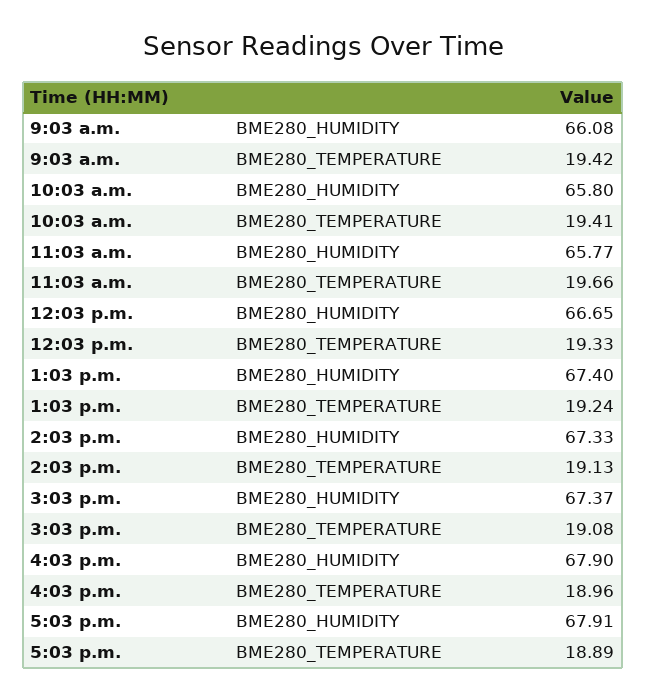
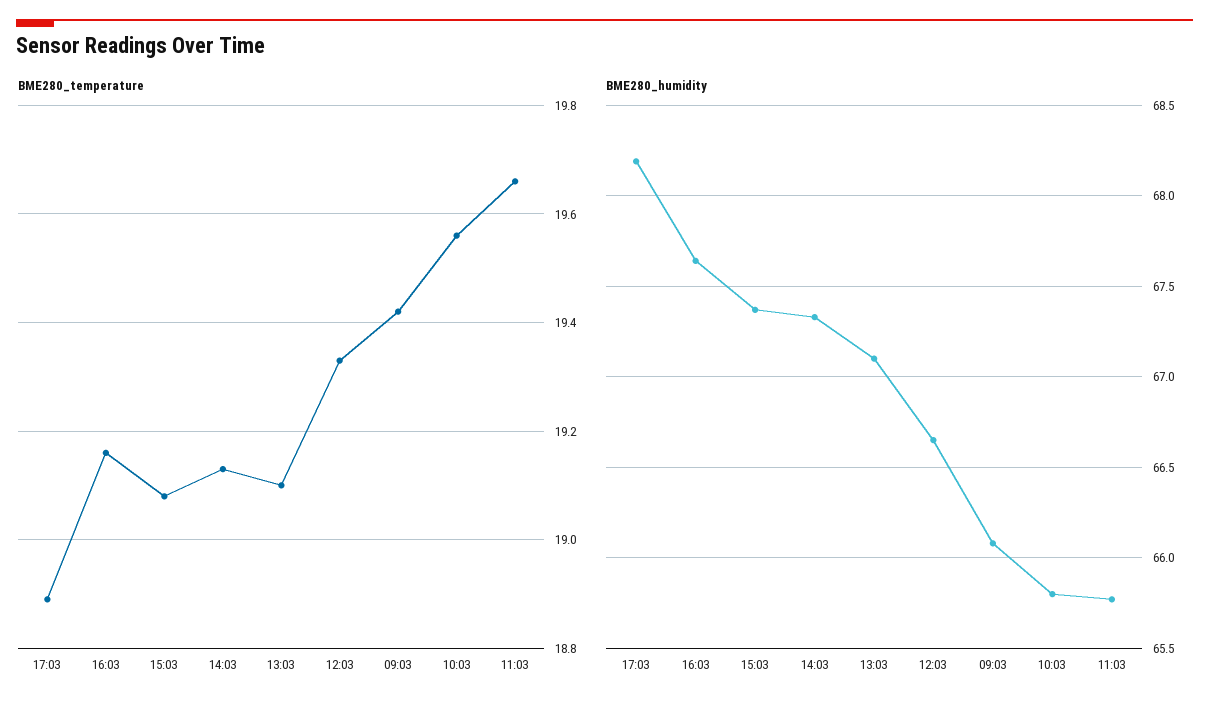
  {
    "BME280_HUMIDITY": {
      "9:03 a.m.": 66.08,
      "10:03 a.m.": 65.8,
      "11:03 a.m.": 65.77,
      "12:03 p.m.": 66.65,
-     "1:03 p.m.": 67.4,
+     "1:03 p.m.": 67.1,
      "2:03 p.m.": 67.33,
      "3:03 p.m.": 67.37,
-     "4:03 p.m.": 67.9,
+     "4:03 p.m.": 67.65,
-     "5:03 p.m.": 67.91
+     "5:03 p.m.": 68.2
    },
    "BME280_TEMPERATURE": {
      "9:03 a.m.": 19.42,
-     "10:03 a.m.": 19.41,
+     "10:03 a.m.": 19.55,
      "11:03 a.m.": 19.66,
      "12:03 p.m.": 19.33,
-     "1:03 p.m.": 19.24,
+     "1:03 p.m.": 19.1,
      "2:03 p.m.": 19.13,
      "3:03 p.m.": 19.08,
-     "4:03 p.m.": 18.96,
+     "4:03 p.m.": 19.15,
      "5:03 p.m.": 18.89
    }
  }

